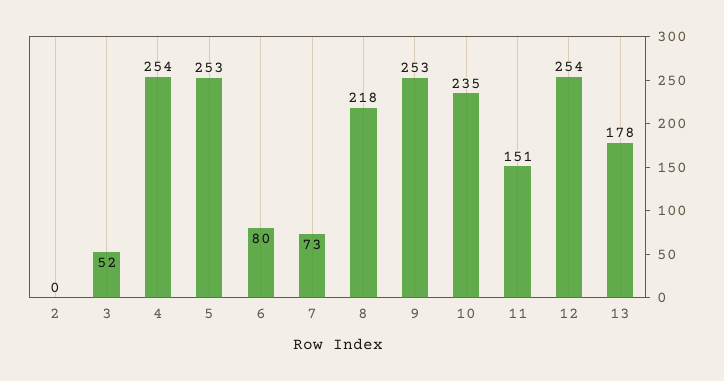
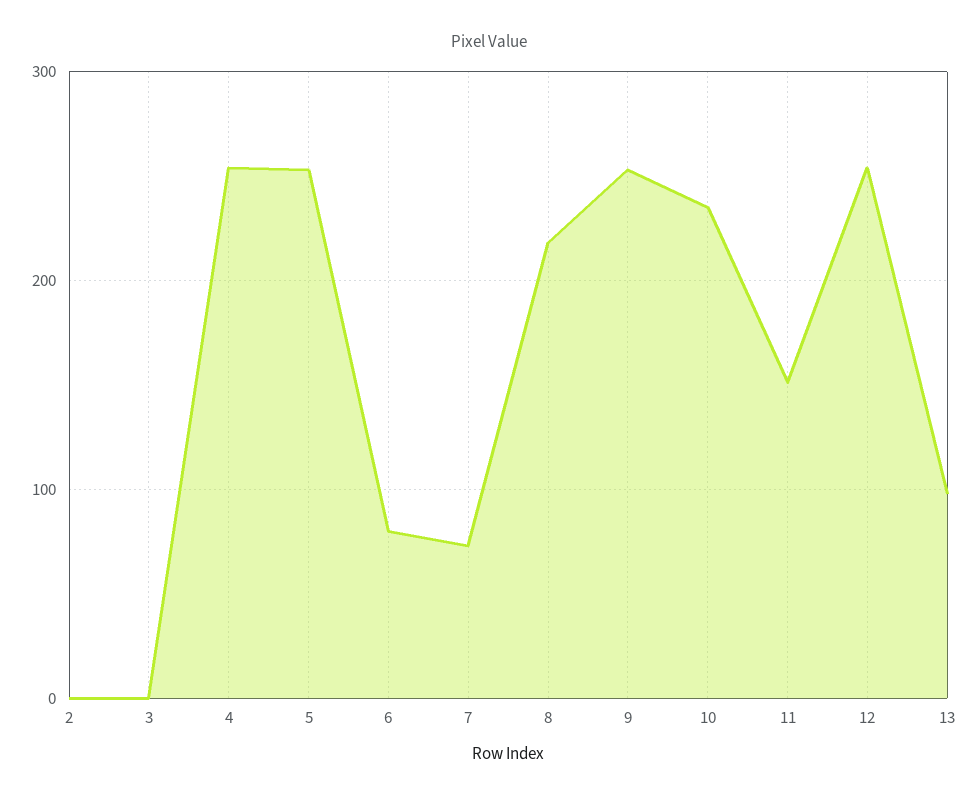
  {
    "2": 0,
-   "3": 52,
+   "3": 0,
    "4": 254,
    "5": 253,
    "6": 80,
    "7": 73,
    "8": 218,
    "9": 253,
    "10": 235,
    "11": 151,
    "12": 254,
-   "13": 178
+   "13": 100
  }

